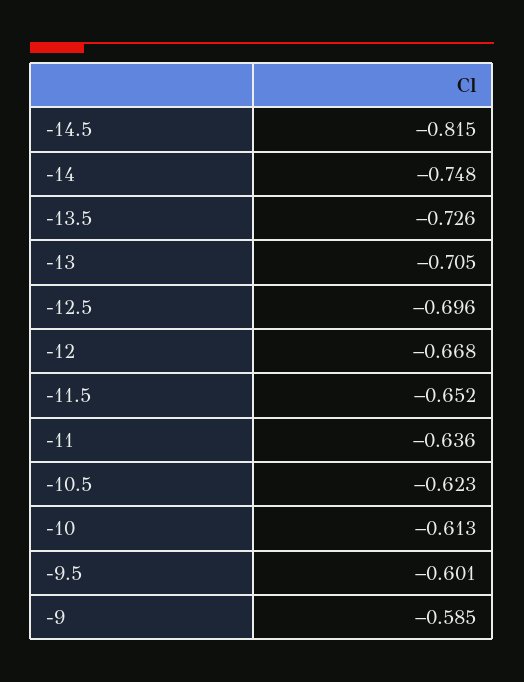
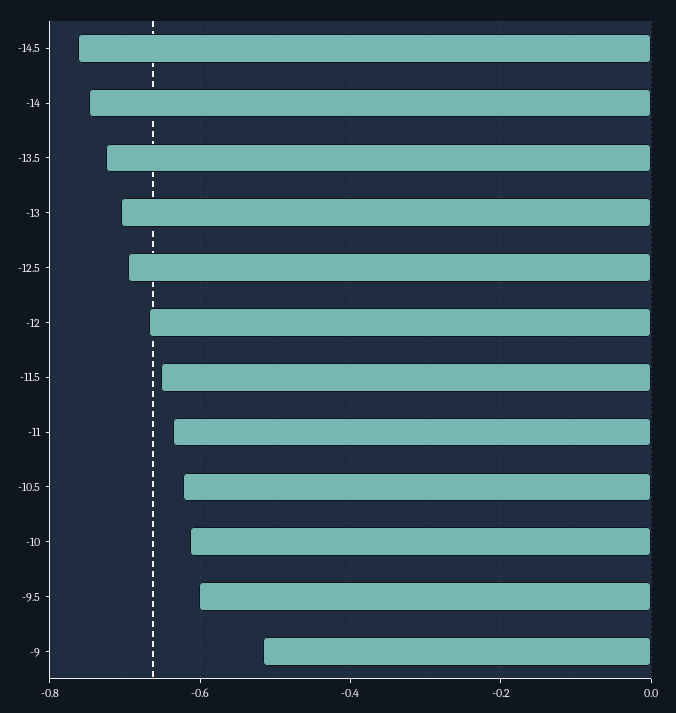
  {
-   "-14.5": -0.815,
+   "-14.5": -0.76,
    "-14": -0.748,
    "-13.5": -0.726,
    "-13": -0.705,
    "-12.5": -0.696,
    "-12": -0.668,
    "-11.5": -0.652,
    "-11": -0.636,
    "-10.5": -0.623,
    "-10": -0.613,
    "-9.5": -0.601,
-   "-9": -0.585
+   "-9": -0.52
  }

